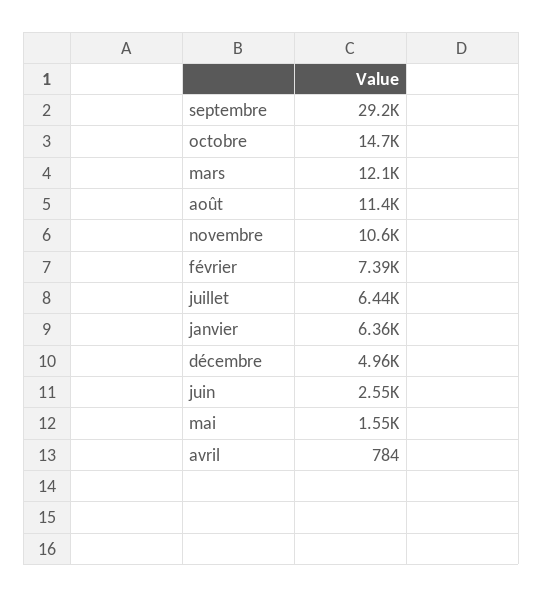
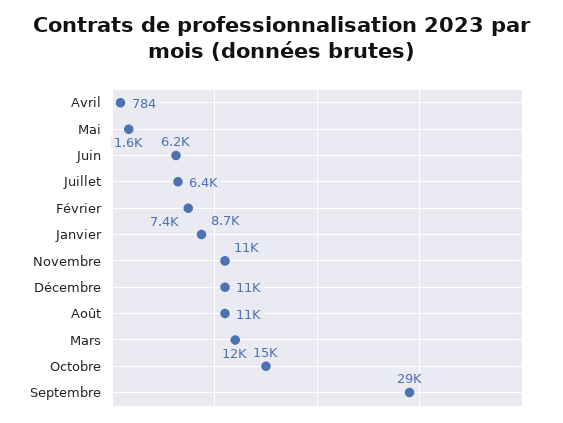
  {
    "septembre": 29200,
    "octobre": 14700,
    "mars": 12100,
    "août": 11400,
    "novembre": 10600,
    "février": 7390,
    "juillet": 6440,
-   "janvier": 6360,
+   "janvier": 8700,
-   "décembre": 4960,
+   "décembre": 11000,
-   "juin": 2550,
+   "juin": 6200,
    "mai": 1550,
    "avril": 784
  }

